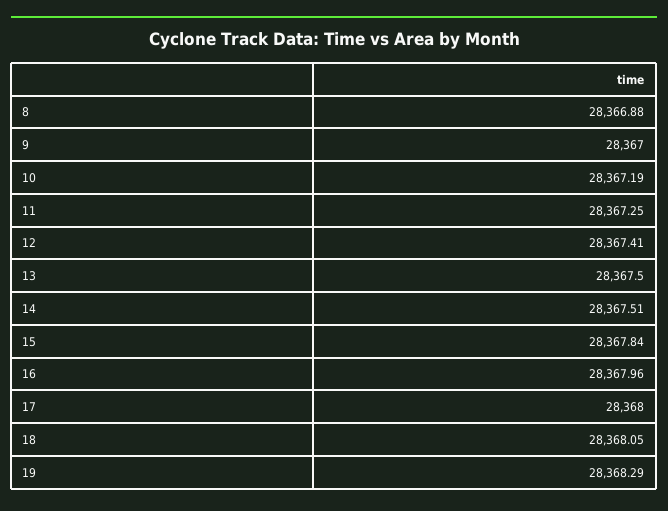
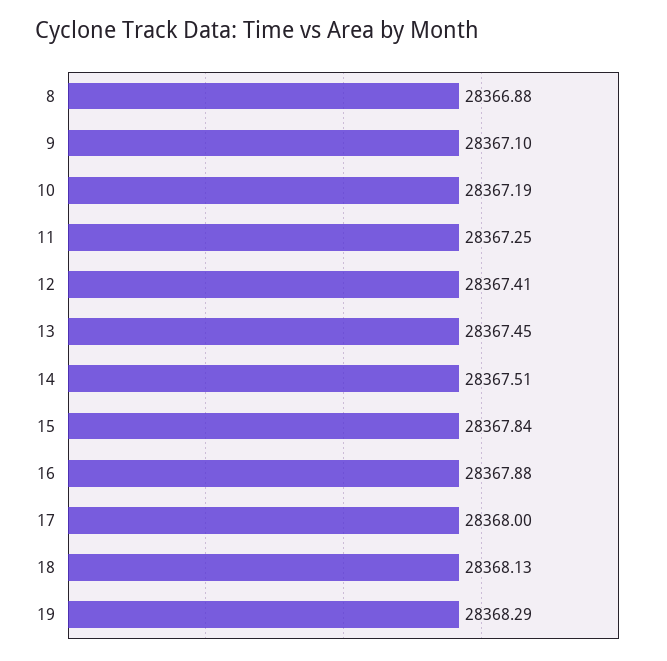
  {
    "8": 28366.88,
-   "9": 28367,
+   "9": 28367.1,
    "10": 28367.19,
    "11": 28367.25,
    "12": 28367.41,
-   "13": 28367.5,
+   "13": 28367.45,
    "14": 28367.51,
    "15": 28367.84,
-   "16": 28367.96,
+   "16": 28367.88,
    "17": 28368,
-   "18": 28368.05,
+   "18": 28368.13,
    "19": 28368.29
  }

